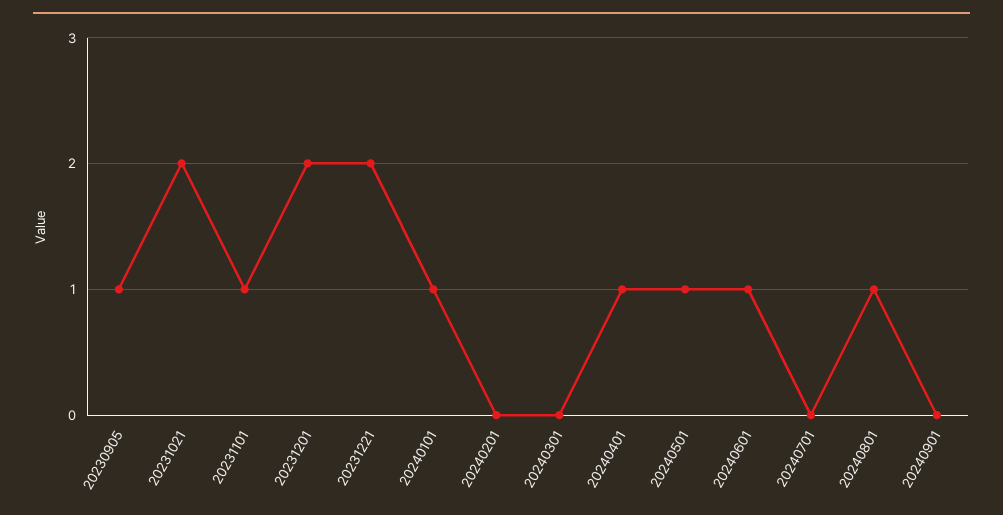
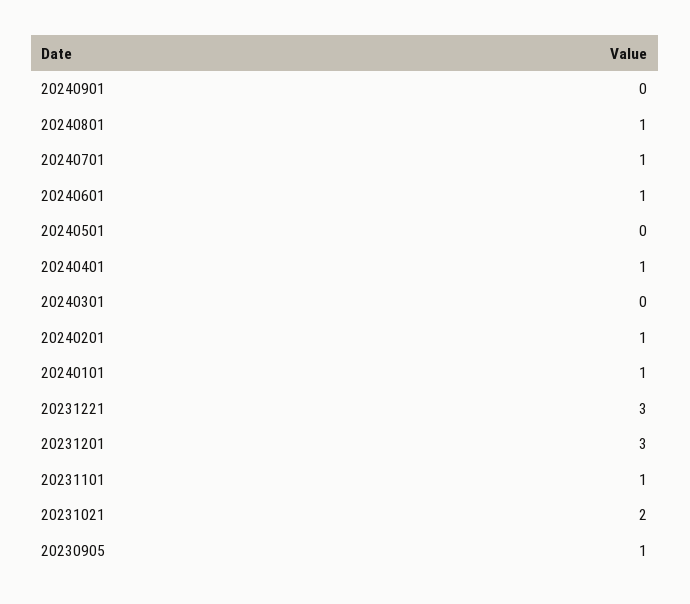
  {
    "20230905": 1,
    "20231021": 2,
    "20231101": 1,
-   "20231201": 2,
+   "20231201": 3,
-   "20231221": 2,
+   "20231221": 3,
    "20240101": 1,
-   "20240201": 0,
+   "20240201": 1,
    "20240301": 0,
    "20240401": 1,
-   "20240501": 1,
+   "20240501": 0,
    "20240601": 1,
-   "20240701": 0,
+   "20240701": 1,
    "20240801": 1,
    "20240901": 0
  }

